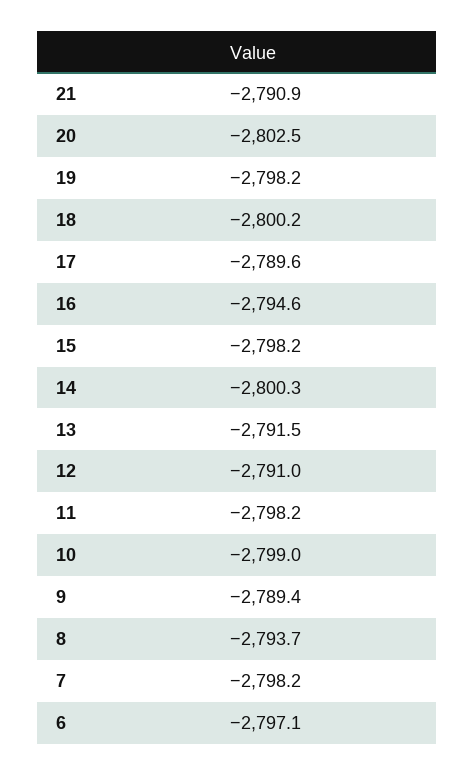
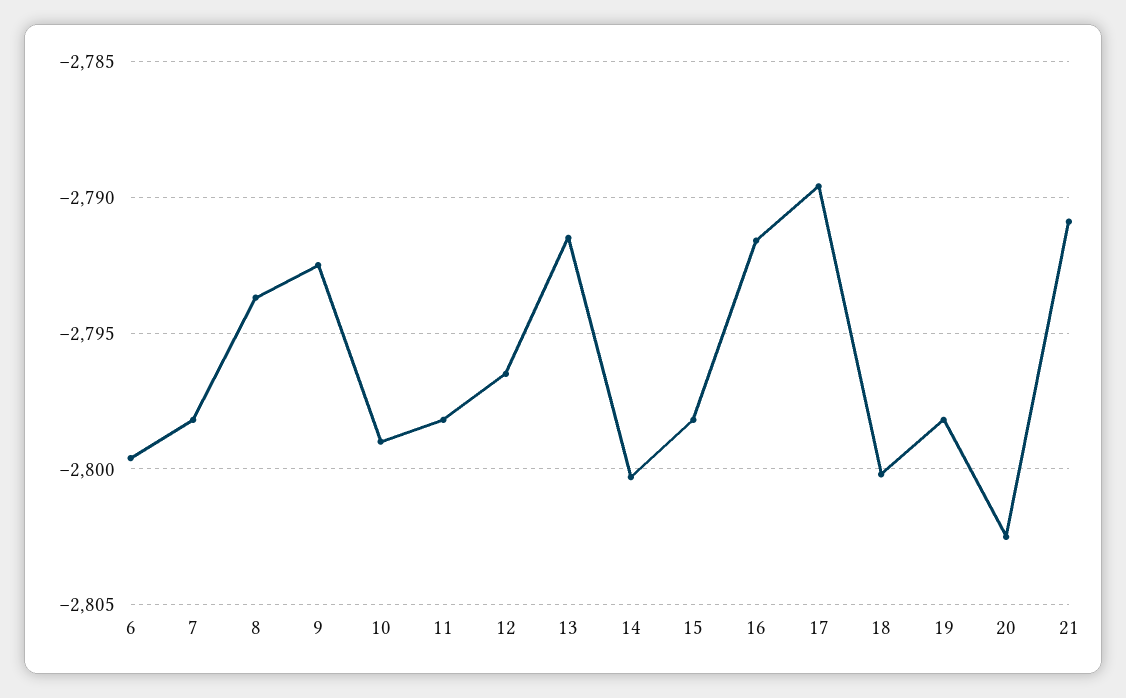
  {
    "21": -2790.9,
    "20": -2802.5,
    "19": -2798.2,
    "18": -2800.2,
    "17": -2789.6,
-   "16": -2794.6,
+   "16": -2791.5,
    "15": -2798.2,
    "14": -2800.3,
    "13": -2791.5,
-   "12": -2791,
+   "12": -2796.5,
    "11": -2798.2,
    "10": -2799,
-   "9": -2789.4,
+   "9": -2792.5,
    "8": -2793.7,
    "7": -2798.2,
-   "6": -2797.1
+   "6": -2799.5
  }

